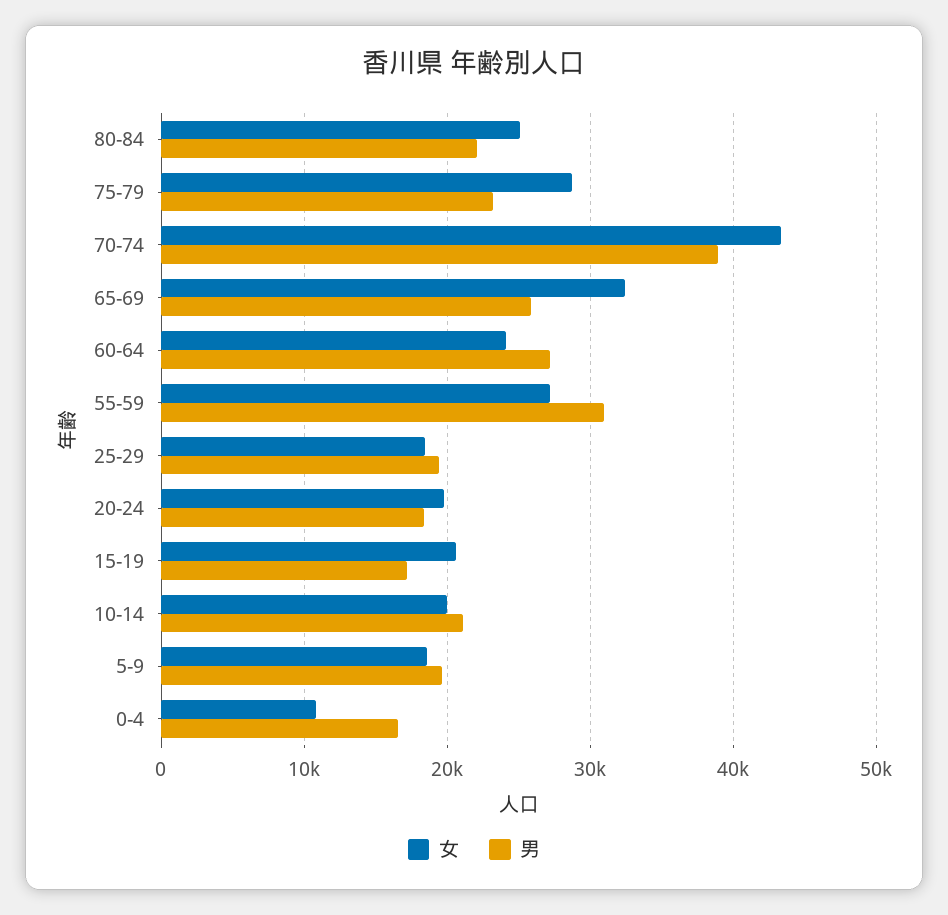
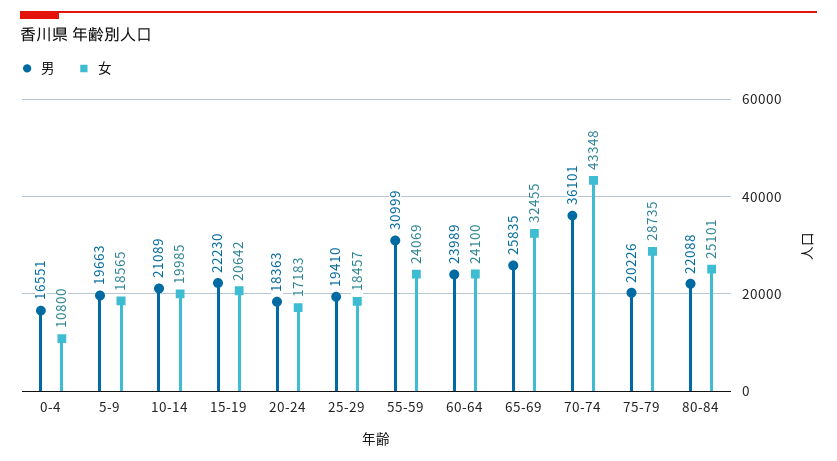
  {
    "女": {
      "80-84": 25101,
      "75-79": 28735,
      "70-74": 43348,
      "65-69": 32455,
      "60-64": 24100,
-     "55-59": 27000,
+     "55-59": 24069,
      "25-29": 18457,
-     "20-24": 20000,
+     "20-24": 17183,
      "15-19": 20642,
      "10-14": 19985,
      "5-9": 18565,
      "0-4": 10800
    },
    "男": {
      "80-84": 22088,
-     "75-79": 23000,
+     "75-79": 20226,
-     "70-74": 39000,
+     "70-74": 36101,
      "65-69": 25835,
-     "60-64": 27000,
+     "60-64": 23989,
      "55-59": 30999,
      "25-29": 19410,
      "20-24": 18363,
-     "15-19": 17000,
+     "15-19": 22230,
      "10-14": 21089,
      "5-9": 19663,
      "0-4": 16551
    }
  }

